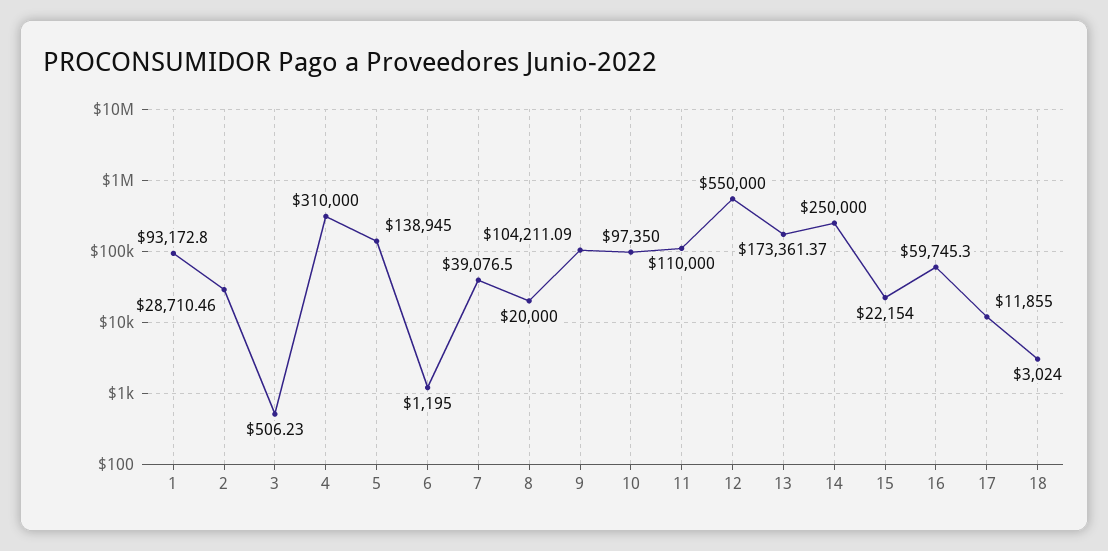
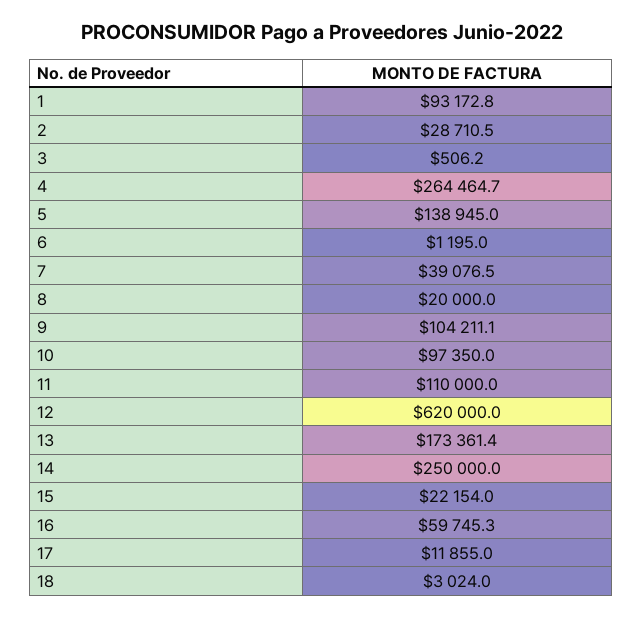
  {
    "1": 93172.8,
    "2": 28710.46,
    "3": 506.23,
-   "4": 310000,
+   "4": 264464.7,
    "5": 138945,
    "6": 1195,
    "7": 39076.5,
    "8": 20000,
    "9": 104211.09,
    "10": 97350,
    "11": 110000,
-   "12": 550000,
+   "12": 620000,
    "13": 173361.37,
    "14": 250000,
    "15": 22154,
    "16": 59745.3,
    "17": 11855,
    "18": 3024
  }

